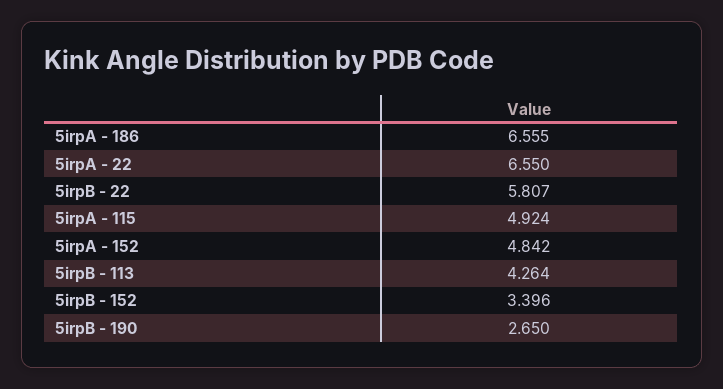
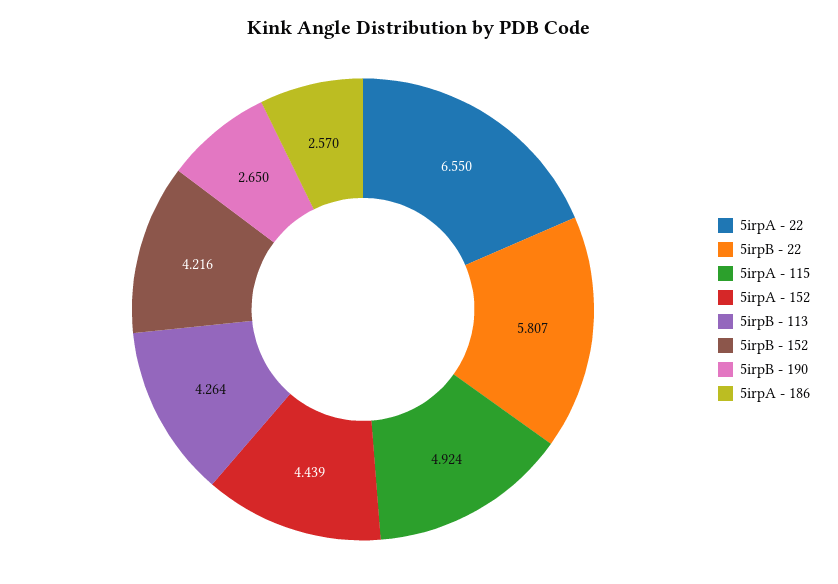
  {
-   "5irpA - 186": 6.555,
+   "5irpA - 186": 2.57,
    "5irpA - 22": 6.55,
    "5irpB - 22": 5.807,
    "5irpA - 115": 4.924,
-   "5irpA - 152": 4.842,
+   "5irpA - 152": 4.439,
    "5irpB - 113": 4.264,
-   "5irpB - 152": 3.396,
+   "5irpB - 152": 4.216,
    "5irpB - 190": 2.65
  }

